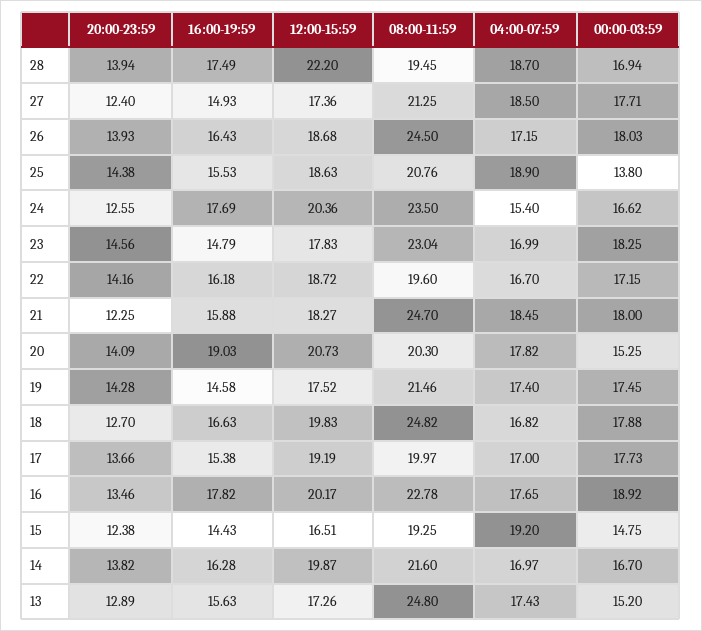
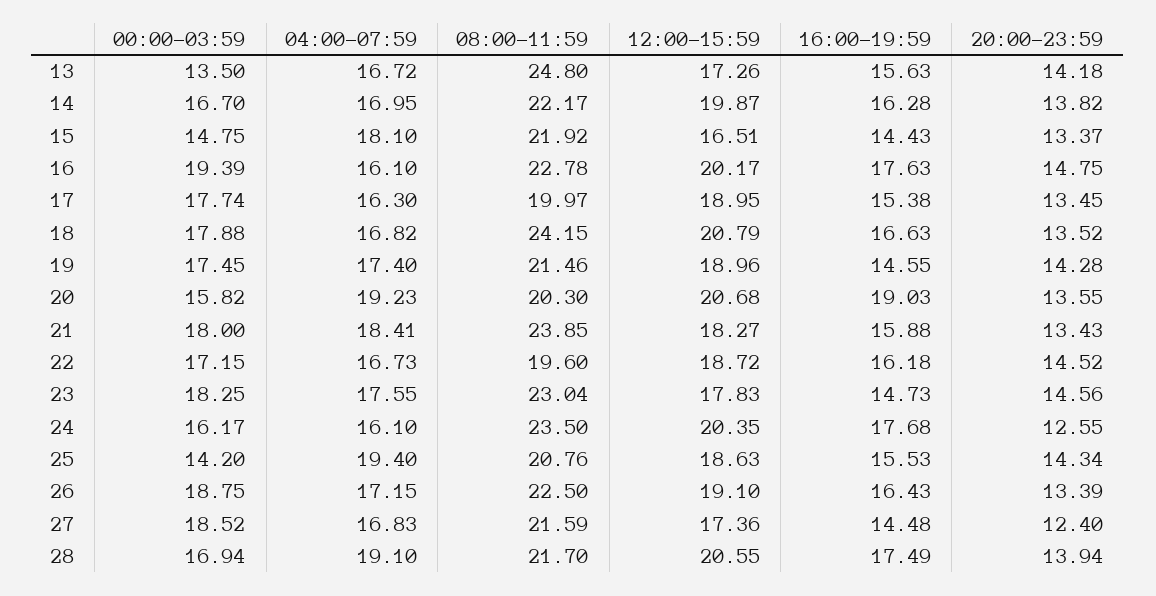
  {
    "20:00-23:59": {
      "28": 13.94,
      "27": 12.4,
-     "26": 13.93,
+     "26": 13.39,
-     "25": 14.38,
+     "25": 14.34,
      "24": 12.55,
      "23": 14.56,
-     "22": 14.16,
+     "22": 14.52,
-     "21": 12.25,
+     "21": 13.43,
-     "20": 14.09,
+     "20": 13.55,
      "19": 14.28,
-     "18": 12.7,
+     "18": 13.52,
-     "17": 13.66,
+     "17": 13.45,
-     "16": 13.46,
+     "16": 14.75,
-     "15": 12.38,
+     "15": 13.37,
      "14": 13.82,
-     "13": 12.89
+     "13": 14.18
    },
    "16:00-19:59": {
      "28": 17.49,
-     "27": 14.93,
+     "27": 14.48,
      "26": 16.43,
      "25": 15.53,
-     "24": 17.69,
+     "24": 17.68,
-     "23": 14.79,
+     "23": 14.73,
      "22": 16.18,
      "21": 15.88,
      "20": 19.03,
-     "19": 14.58,
+     "19": 14.55,
      "18": 16.63,
      "17": 15.38,
-     "16": 17.82,
+     "16": 17.63,
      "15": 14.43,
      "14": 16.28,
      "13": 15.63
    },
    "12:00-15:59": {
-     "28": 22.2,
+     "28": 20.55,
      "27": 17.36,
-     "26": 18.68,
+     "26": 19.1,
      "25": 18.63,
-     "24": 20.36,
+     "24": 20.35,
      "23": 17.83,
      "22": 18.72,
      "21": 18.27,
-     "20": 20.73,
+     "20": 20.68,
-     "19": 17.52,
+     "19": 18.96,
-     "18": 19.83,
+     "18": 20.79,
-     "17": 19.19,
+     "17": 18.95,
      "16": 20.17,
      "15": 16.51,
      "14": 19.87,
      "13": 17.26
    },
    "08:00-11:59": {
-     "28": 19.45,
+     "28": 21.7,
-     "27": 21.25,
+     "27": 21.59,
-     "26": 24.5,
+     "26": 22.5,
      "25": 20.76,
      "24": 23.5,
      "23": 23.04,
      "22": 19.6,
-     "21": 24.7,
+     "21": 23.85,
      "20": 20.3,
      "19": 21.46,
-     "18": 24.82,
+     "18": 24.15,
      "17": 19.97,
      "16": 22.78,
-     "15": 19.25,
+     "15": 21.92,
-     "14": 21.6,
+     "14": 22.17,
      "13": 24.8
    },
    "04:00-07:59": {
-     "28": 18.7,
+     "28": 19.1,
-     "27": 18.5,
+     "27": 16.83,
      "26": 17.15,
-     "25": 18.9,
+     "25": 19.4,
-     "24": 15.4,
+     "24": 16.1,
-     "23": 16.99,
+     "23": 17.55,
-     "22": 16.7,
+     "22": 16.73,
-     "21": 18.45,
+     "21": 18.41,
-     "20": 17.82,
+     "20": 19.23,
      "19": 17.4,
      "18": 16.82,
-     "17": 17,
+     "17": 16.3,
-     "16": 17.65,
+     "16": 16.1,
-     "15": 19.2,
+     "15": 18.1,
-     "14": 16.97,
+     "14": 16.95,
-     "13": 17.43
+     "13": 16.72
    },
    "00:00-03:59": {
      "28": 16.94,
-     "27": 17.71,
+     "27": 18.52,
-     "26": 18.03,
+     "26": 18.75,
-     "25": 13.8,
+     "25": 14.2,
-     "24": 16.62,
+     "24": 16.17,
      "23": 18.25,
      "22": 17.15,
      "21": 18,
-     "20": 15.25,
+     "20": 15.82,
      "19": 17.45,
      "18": 17.88,
-     "17": 17.73,
+     "17": 17.74,
-     "16": 18.92,
+     "16": 19.39,
      "15": 14.75,
      "14": 16.7,
-     "13": 15.2
+     "13": 13.5
    }
  }

